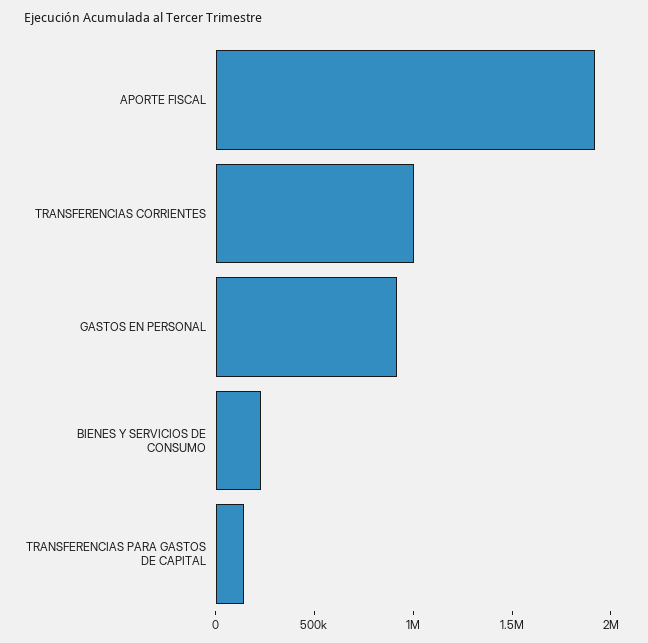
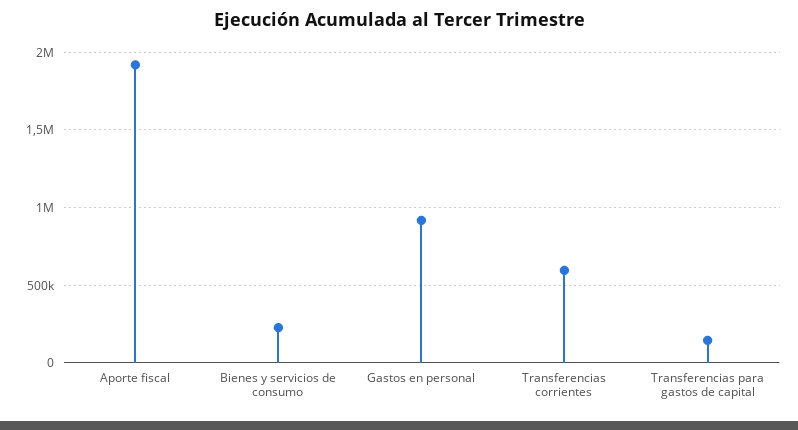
  {
    "APORTE FISCAL": 1900000,
-   "TRANSFERENCIAS CORRIENTES": 1000000,
+   "TRANSFERENCIAS CORRIENTES": 600000,
    "GASTOS EN PERSONAL": 900000,
    "BIENES Y SERVICIOS DE CONSUMO": 250000,
    "TRANSFERENCIAS PARA GASTOS DE CAPITAL": 150000
  }

